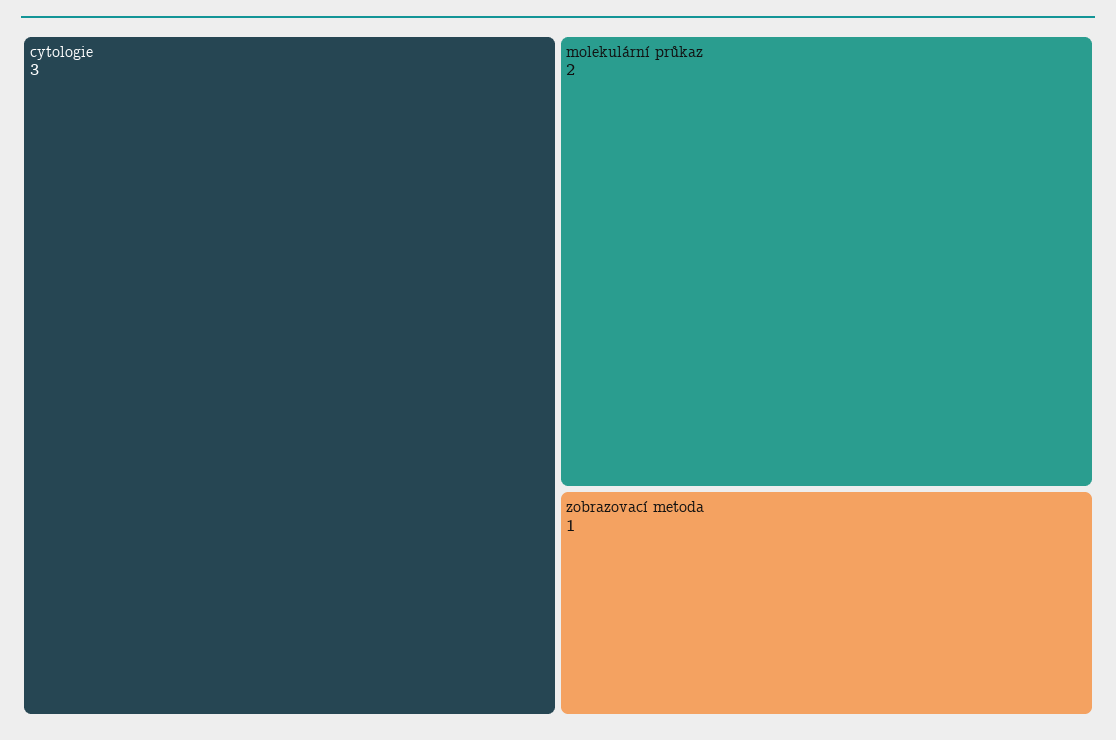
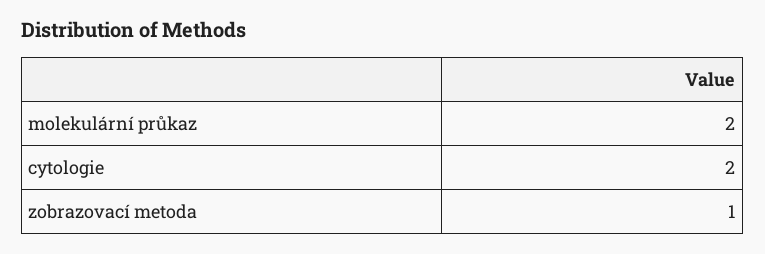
  {
-   "cytologie": 3,
+   "cytologie": 2,
    "molekulární průkaz": 2,
    "zobrazovací metoda": 1
  }

